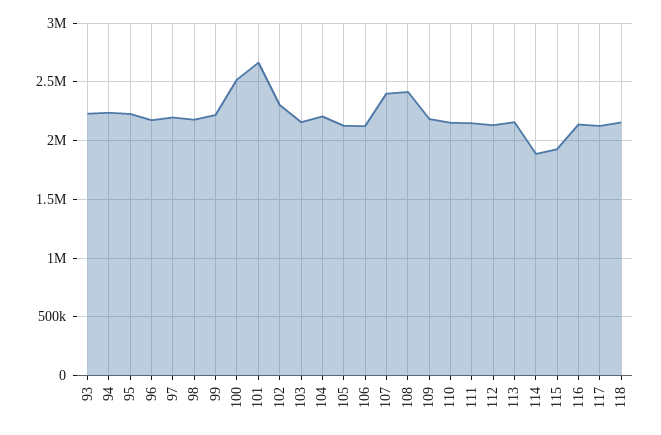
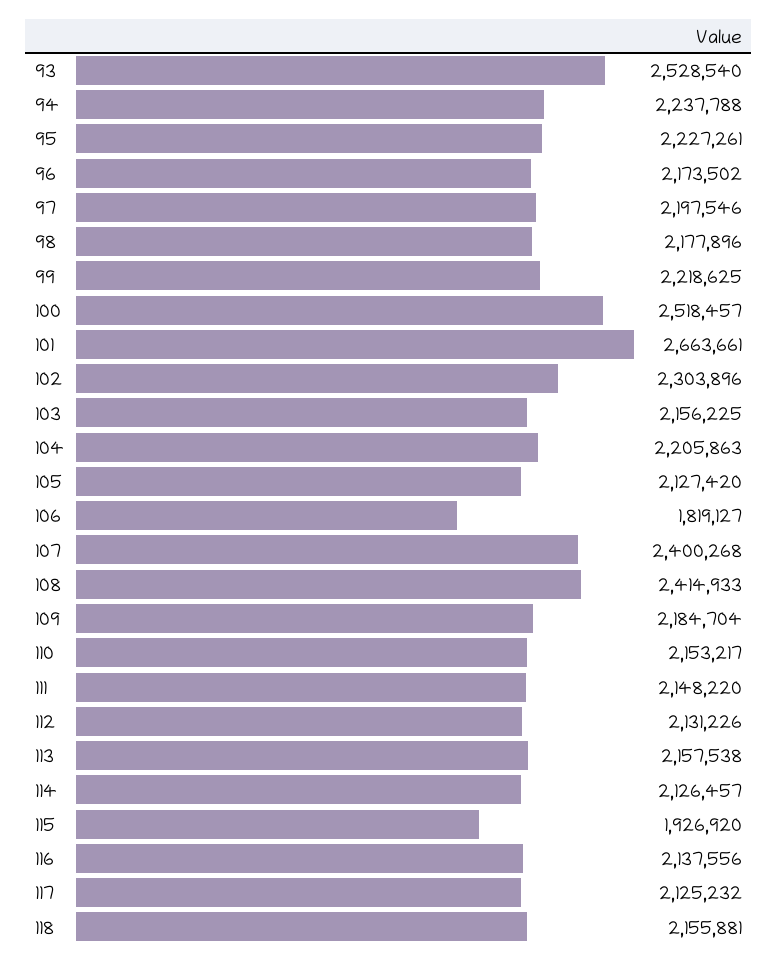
  {
-   "93": 2200000,
+   "93": 2528540,
    "94": 2237788,
    "95": 2227261,
    "96": 2173502,
    "97": 2197546,
    "98": 2177896,
    "99": 2218625,
    "100": 2518457,
    "101": 2663661,
    "102": 2303896,
    "103": 2156225,
    "104": 2205863,
    "105": 2127420,
-   "106": 2100000,
+   "106": 1819127,
    "107": 2400268,
    "108": 2414933,
    "109": 2184704,
    "110": 2153217,
    "111": 2148220,
    "112": 2131226,
    "113": 2157538,
-   "114": 1900000,
+   "114": 2126457,
    "115": 1926920,
    "116": 2137556,
    "117": 2125232,
    "118": 2155881
  }

